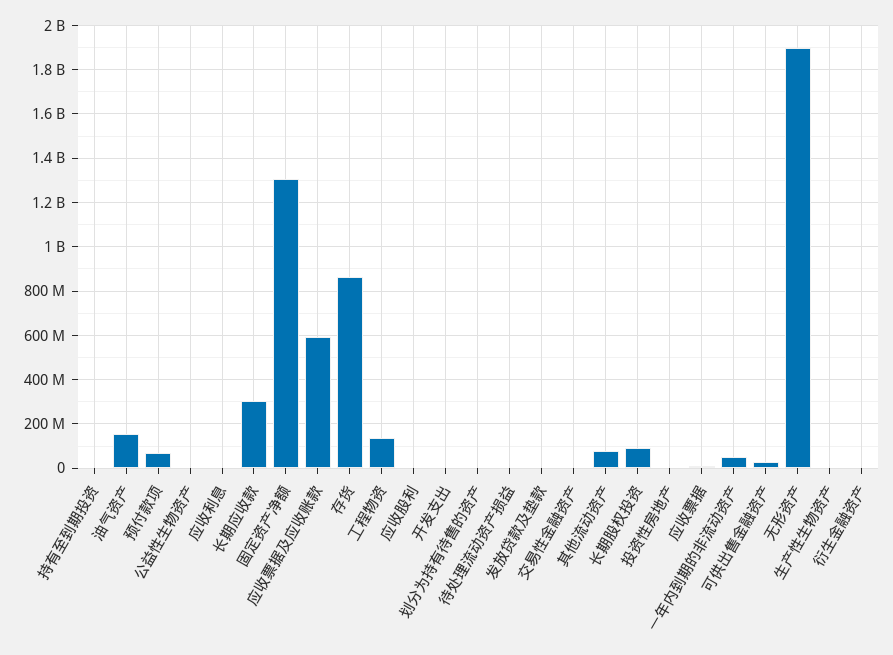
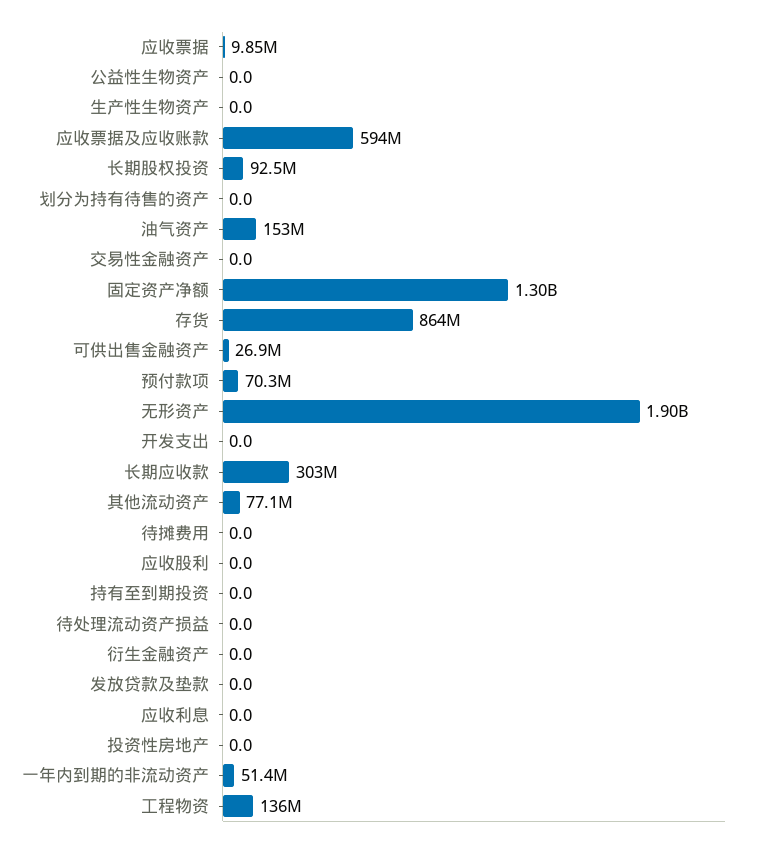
  {
    "持有至到期投资": 0,
    "油气资产": 153000000,
    "预付款项": 70300000,
    "公益性生物资产": 0,
    "应收利息": 0,
    "长期应收款": 303000000,
    "固定资产净额": 1300000000,
    "应收票据及应收账款": 594000000,
    "存货": 864000000,
    "工程物资": 136000000,
    "应收股利": 0,
    "开发支出": 0,
    "划分为持有待售的资产": 0,
    "待处理流动资产损益": 0,
    "发放贷款及垫款": 0,
    "交易性金融资产": 0,
    "其他流动资产": 77100000,
    "长期股权投资": 92500000,
    "投资性房地产": 0,
    "应收票据": 9850000,
    "一年内到期的非流动资产": 51400000,
    "可供出售金融资产": 26900000,
    "无形资产": 1900000000,
    "生产性生物资产": 0,
-   "衍生金融资产": 0
+   "衍生金融资产": 0,
+   "待摊费用": 0
  }

